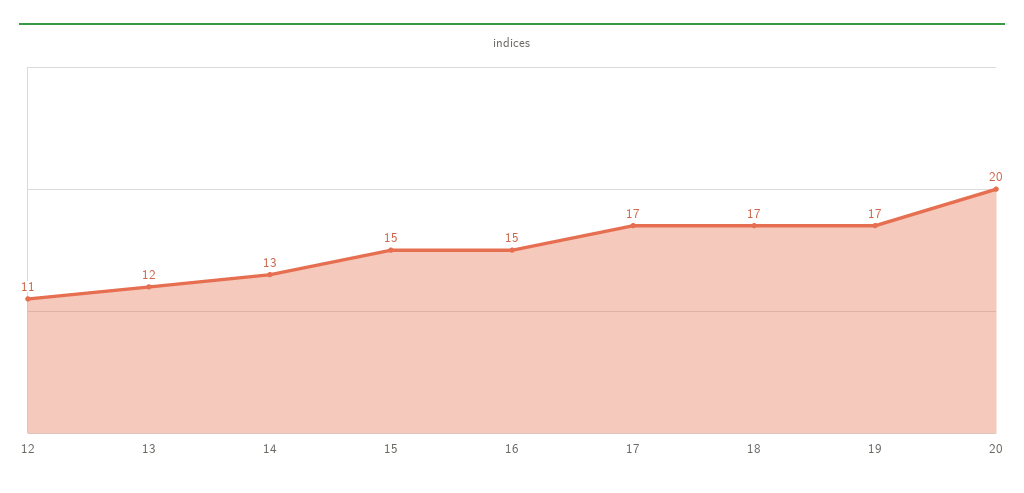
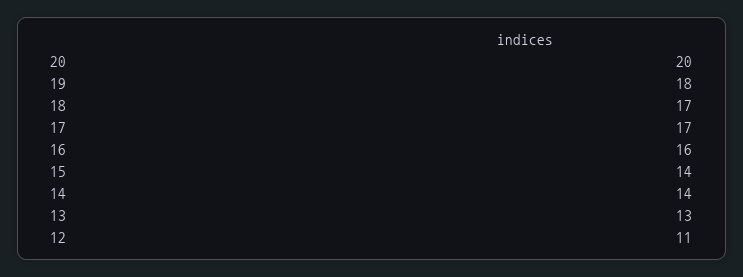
  {
    "12": 11,
-   "13": 12,
+   "13": 13,
-   "14": 13,
+   "14": 14,
-   "15": 15,
+   "15": 14,
-   "16": 15,
+   "16": 16,
    "17": 17,
    "18": 17,
-   "19": 17,
+   "19": 18,
    "20": 20
  }

